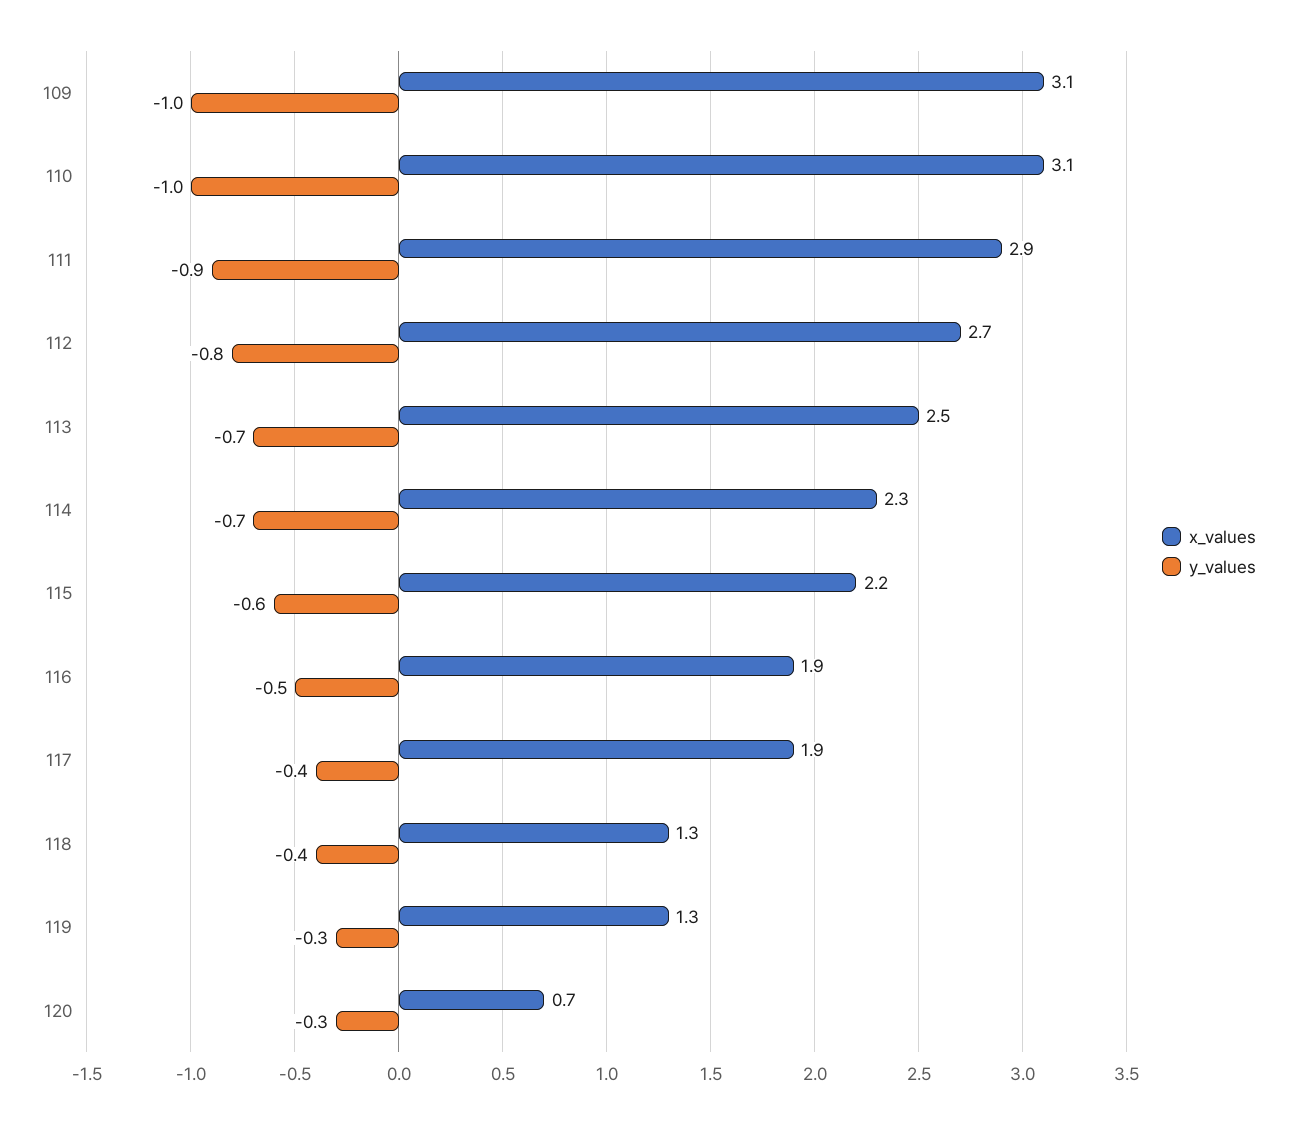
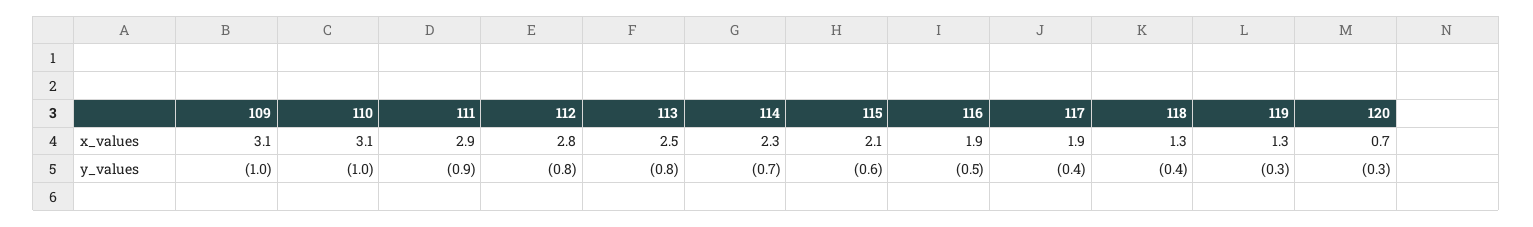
  {
    "x_values": {
      "109": 3.1,
      "110": 3.1,
      "111": 2.9,
-     "112": 2.7,
+     "112": 2.8,
      "113": 2.5,
      "114": 2.3,
-     "115": 2.2,
+     "115": 2.1,
      "116": 1.9,
      "117": 1.9,
      "118": 1.3,
      "119": 1.3,
      "120": 0.7
    },
    "y_values": {
      "109": -1,
      "110": -1,
      "111": -0.9,
      "112": -0.8,
-     "113": -0.7,
+     "113": -0.8,
      "114": -0.7,
      "115": -0.6,
      "116": -0.5,
      "117": -0.4,
      "118": -0.4,
      "119": -0.3,
      "120": -0.3
    }
  }

